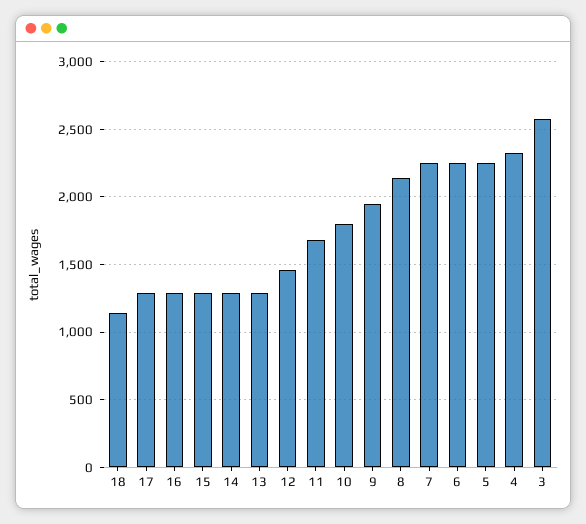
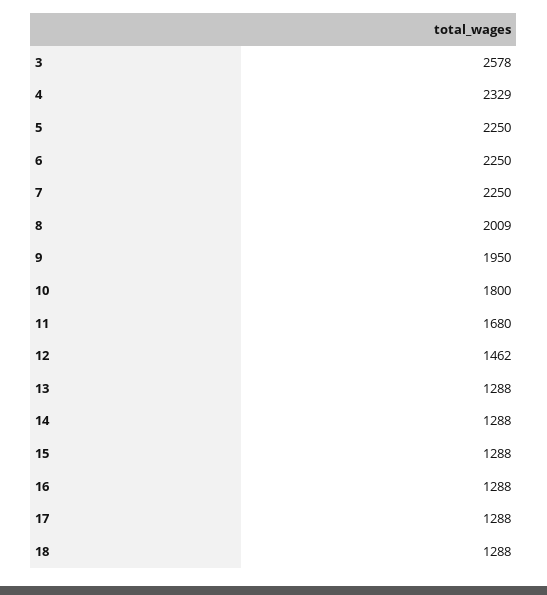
  {
-   "18": 1150,
+   "18": 1288,
    "17": 1288,
    "16": 1288,
    "15": 1288,
    "14": 1288,
    "13": 1288,
    "12": 1462,
    "11": 1680,
    "10": 1800,
    "9": 1950,
-   "8": 2150,
+   "8": 2009,
    "7": 2250,
    "6": 2250,
    "5": 2250,
    "4": 2329,
    "3": 2578
  }

